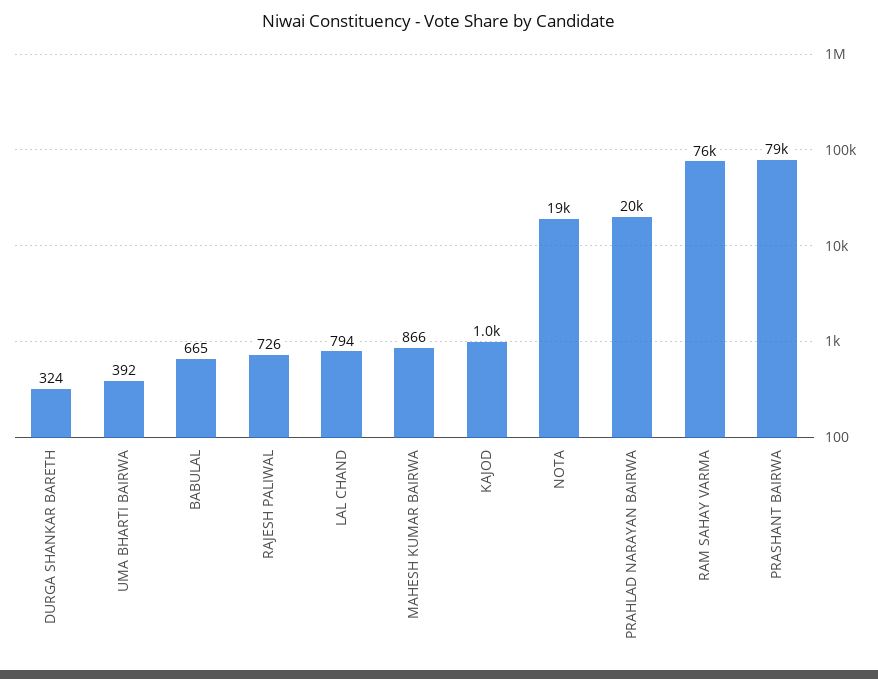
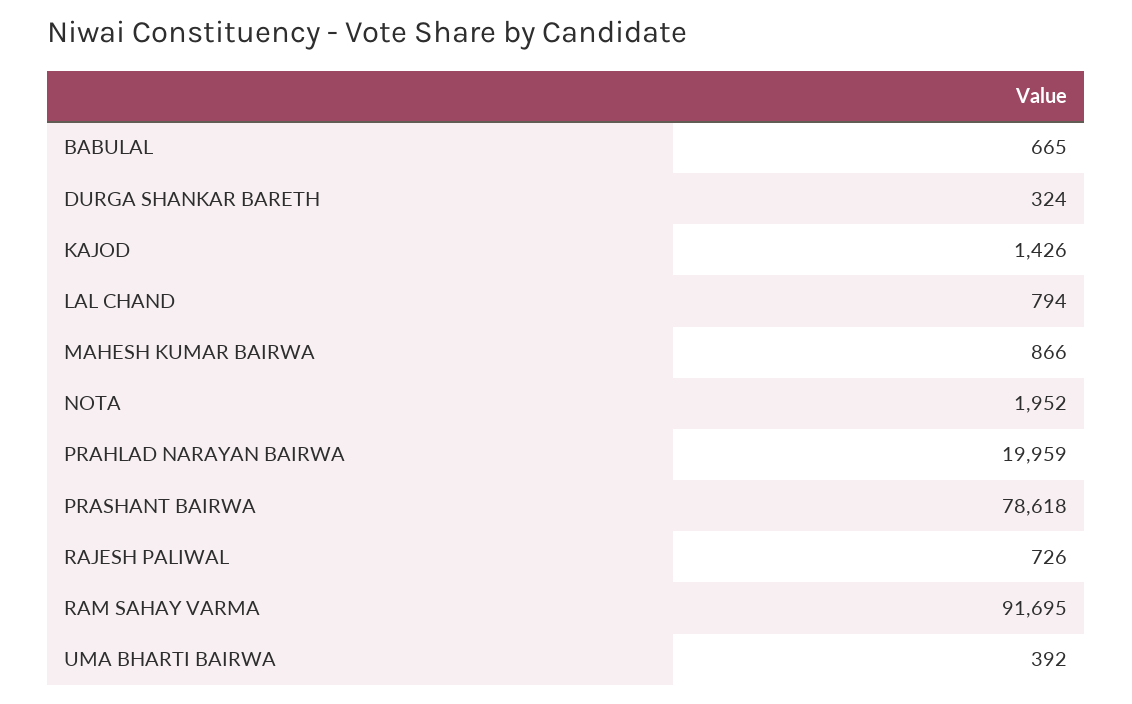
  {
    "DURGA SHANKAR BARETH": 324,
    "UMA BHARTI BAIRWA": 392,
    "BABULAL": 665,
    "RAJESH PALIWAL": 726,
    "LAL CHAND": 794,
    "MAHESH KUMAR BAIRWA": 866,
-   "KAJOD": 1000,
+   "KAJOD": 1426,
-   "NOTA": 19000,
+   "NOTA": 1952,
    "PRAHLAD NARAYAN BAIRWA": 19959,
-   "RAM SAHAY VARMA": 76000,
+   "RAM SAHAY VARMA": 91695,
    "PRASHANT BAIRWA": 78618
  }

